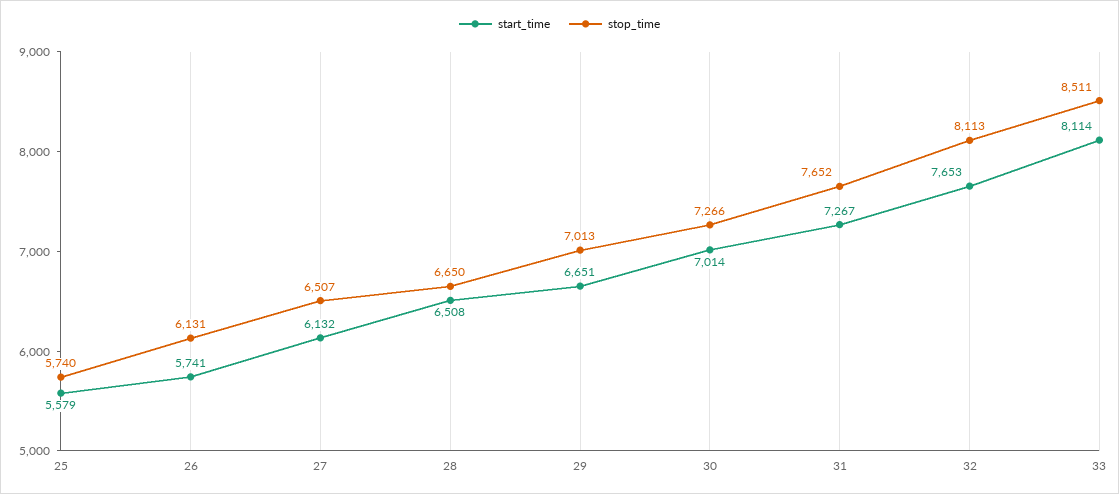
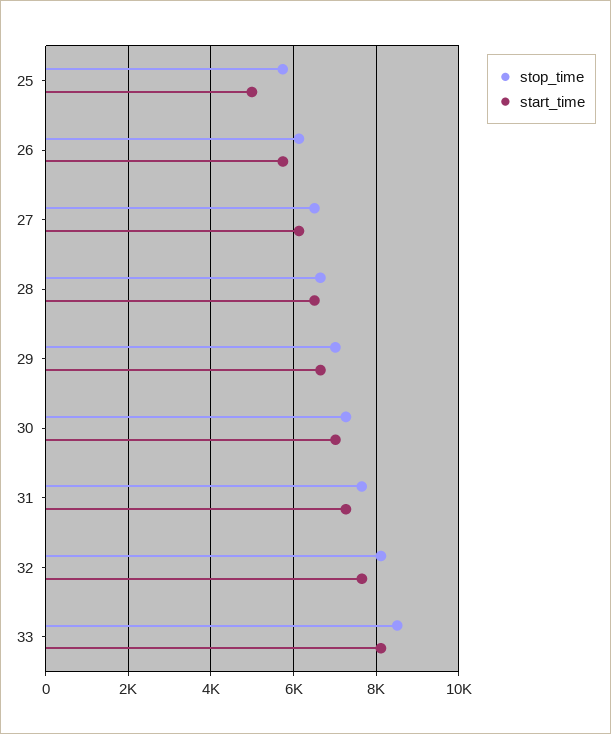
  {
    "start_time": {
-     "25": 5579,
+     "25": 5000,
      "26": 5741,
      "27": 6132,
      "28": 6508,
      "29": 6651,
      "30": 7014,
      "31": 7267,
      "32": 7653,
      "33": 8114
    },
    "stop_time": {
      "25": 5740,
      "26": 6131,
      "27": 6507,
      "28": 6650,
      "29": 7013,
      "30": 7266,
      "31": 7652,
      "32": 8113,
      "33": 8511
    }
  }

